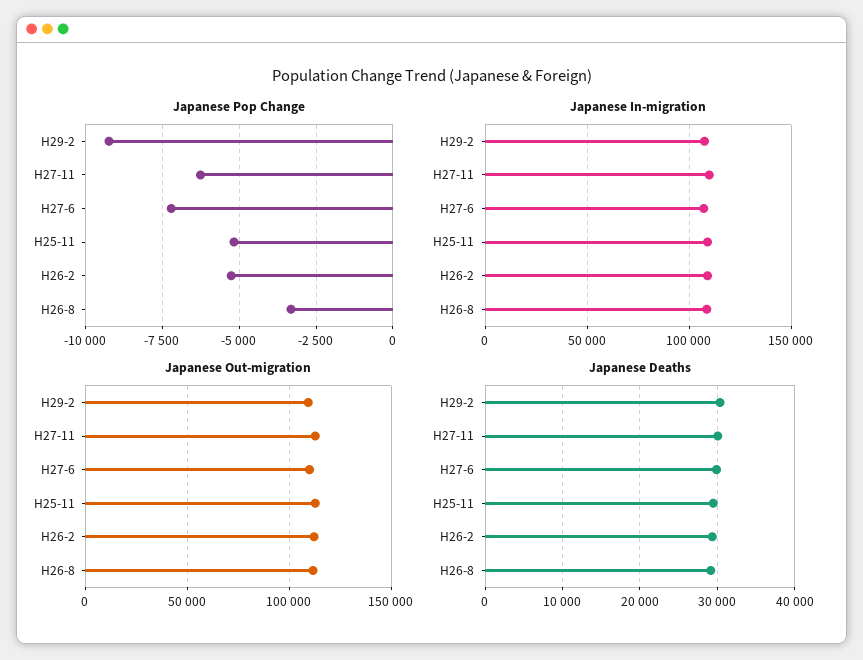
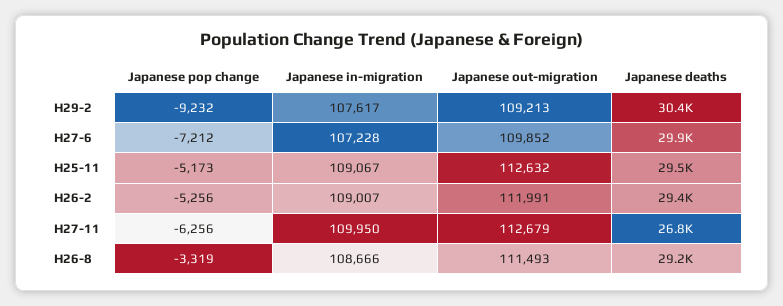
  {
    "Japanese Pop Change": {
      "H29-2": -9232,
      "H27-11": -6256,
      "H27-6": -7212,
      "H25-11": -5173,
      "H26-2": -5256,
      "H26-8": -3319
    },
    "Japanese In-migration": {
      "H29-2": 107617,
      "H27-11": 109950,
      "H27-6": 107228,
      "H25-11": 109067,
      "H26-2": 109007,
      "H26-8": 108666
    },
    "Japanese Out-migration": {
      "H29-2": 109213,
      "H27-11": 112679,
      "H27-6": 109852,
      "H25-11": 112632,
      "H26-2": 111991,
      "H26-8": 111493
    },
    "Japanese Deaths": {
      "H29-2": 30400,
-     "H27-11": 30000,
+     "H27-11": 26800,
      "H27-6": 29900,
      "H25-11": 29500,
      "H26-2": 29400,
      "H26-8": 29200
    }
  }

